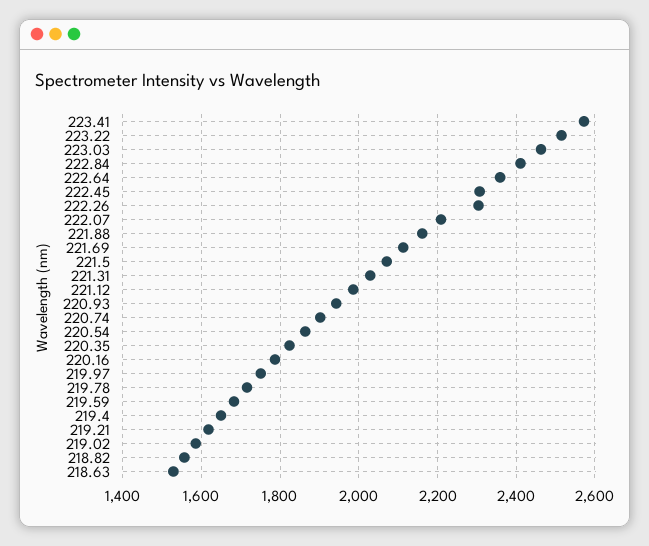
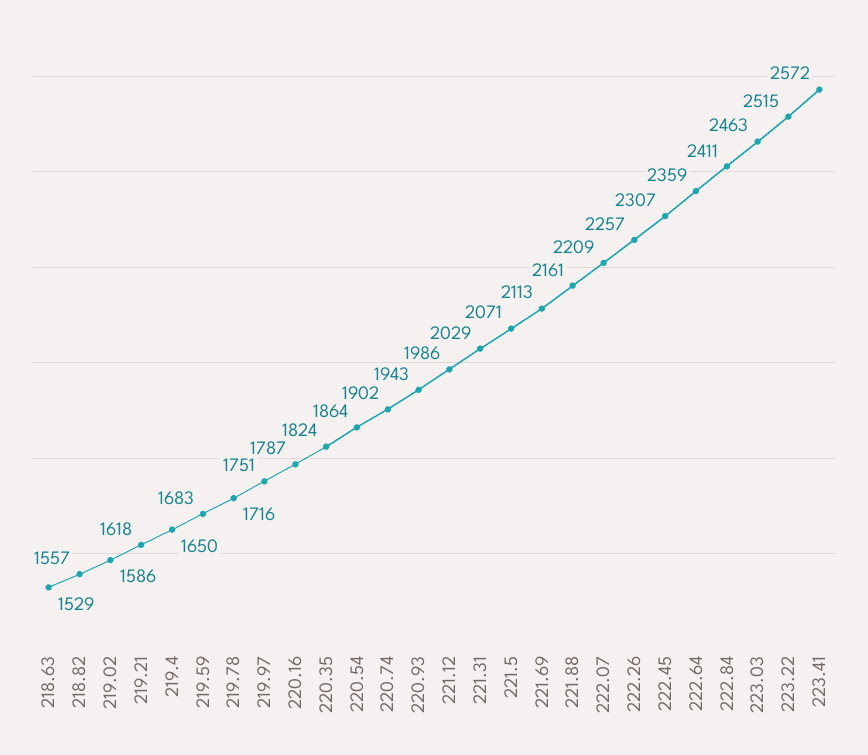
  {
    "223.41": 2572,
    "223.22": 2515,
    "223.03": 2463,
    "222.84": 2411,
    "222.64": 2359,
    "222.45": 2307,
-   "222.26": 2300,
+   "222.26": 2257,
    "222.07": 2209,
    "221.88": 2161,
    "221.69": 2113,
    "221.5": 2071,
    "221.31": 2029,
    "221.12": 1986,
    "220.93": 1943,
    "220.74": 1902,
    "220.54": 1864,
    "220.35": 1824,
    "220.16": 1787,
    "219.97": 1751,
    "219.78": 1716,
    "219.59": 1683,
    "219.4": 1650,
    "219.21": 1618,
    "219.02": 1586,
    "218.82": 1557,
    "218.63": 1529
  }

